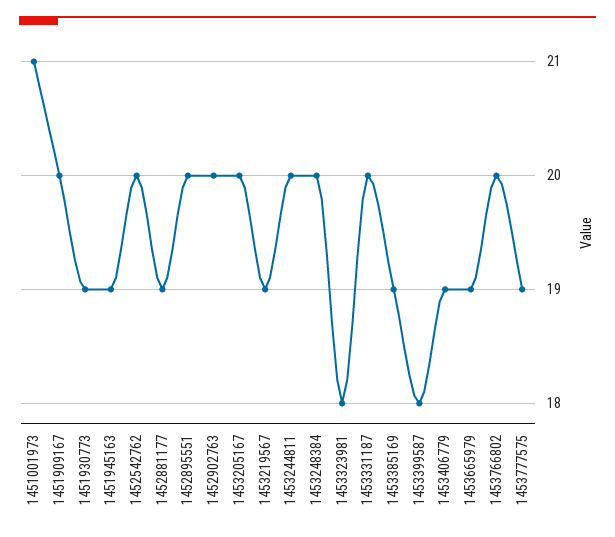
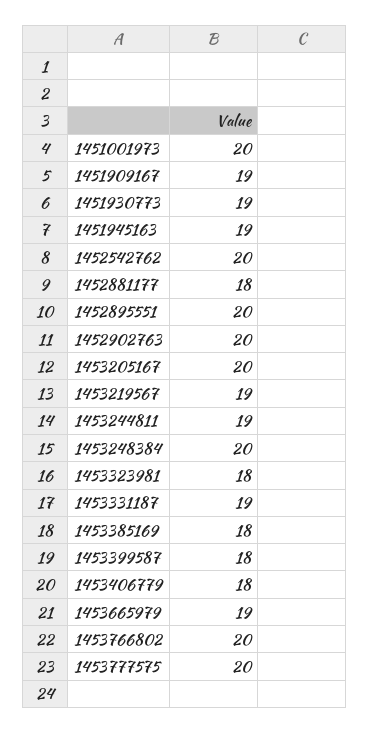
  {
-   "1451001973": 21,
+   "1451001973": 20,
-   "1451909167": 20,
+   "1451909167": 19,
    "1451930773": 19,
    "1451945163": 19,
    "1452542762": 20,
-   "1452881177": 19,
+   "1452881177": 18,
    "1452895551": 20,
    "1452902763": 20,
    "1453205167": 20,
    "1453219567": 19,
-   "1453244811": 20,
+   "1453244811": 19,
    "1453248384": 20,
    "1453323981": 18,
-   "1453331187": 20,
+   "1453331187": 19,
-   "1453385169": 19,
+   "1453385169": 18,
    "1453399587": 18,
-   "1453406779": 19,
+   "1453406779": 18,
    "1453665979": 19,
    "1453766802": 20,
-   "1453777575": 19
+   "1453777575": 20
  }

